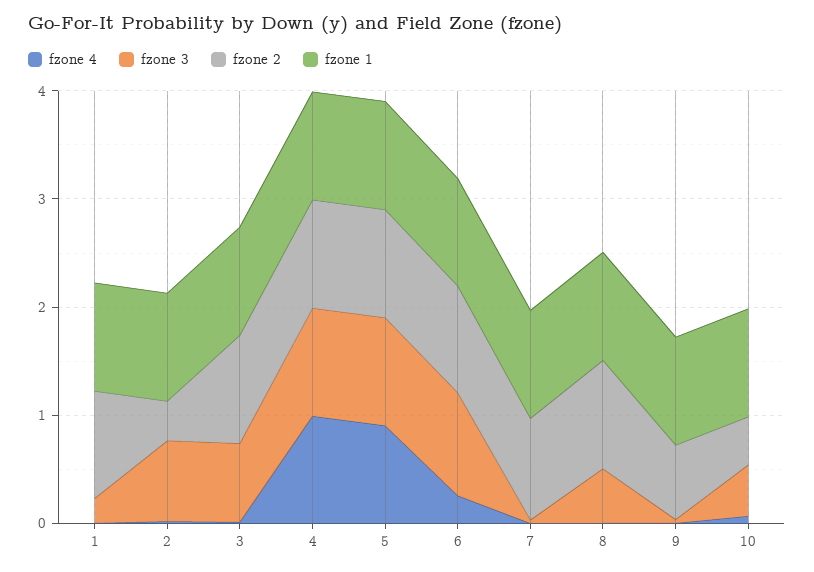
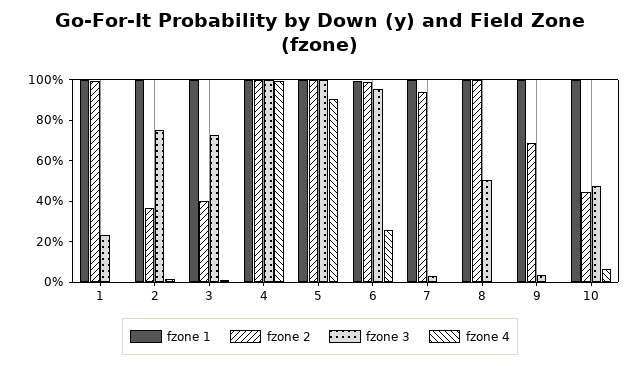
  {
    "fzone 4": {
      "1": 0,
      "2": 0,
      "3": 0,
      "4": 1,
      "5": 0.9,
      "6": 0.25,
      "7": 0,
      "8": 0,
      "9": 0,
      "10": 0.05
    },
    "fzone 3": {
      "1": 0.25,
      "2": 0.75,
      "3": 0.75,
      "4": 1,
      "5": 1,
      "6": 0.95,
      "7": 0.05,
      "8": 0.5,
      "9": 0.05,
      "10": 0.5
    },
    "fzone 2": {
      "1": 1,
      "2": 0.35,
-     "3": 1,
+     "3": 0.4,
      "4": 1,
      "5": 1,
      "6": 1,
      "7": 0.95,
      "8": 1,
      "9": 0.7,
      "10": 0.45
    },
    "fzone 1": {
      "1": 1,
      "2": 1,
      "3": 1,
      "4": 1,
      "5": 1,
      "6": 1,
      "7": 1,
      "8": 1,
      "9": 1,
      "10": 1
    }
  }

